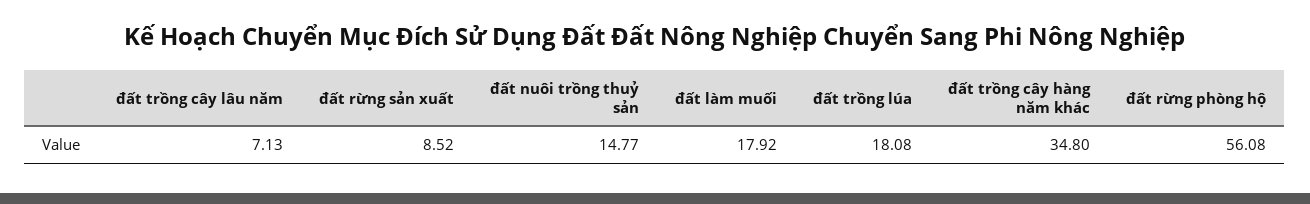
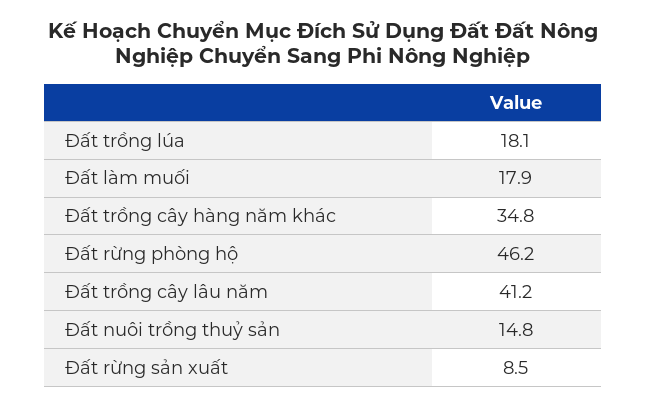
  {
-   "đất trồng cây lâu năm": 7.13,
+   "đất trồng cây lâu năm": 41.2,
    "đất rừng sản xuất": 8.52,
    "đất nuôi trồng thuỷ sản": 14.77,
    "đất làm muối": 17.92,
    "đất trồng lúa": 18.08,
    "đất trồng cây hàng năm khác": 34.8,
-   "đất rừng phòng hộ": 56.08
+   "đất rừng phòng hộ": 46.2
  }

